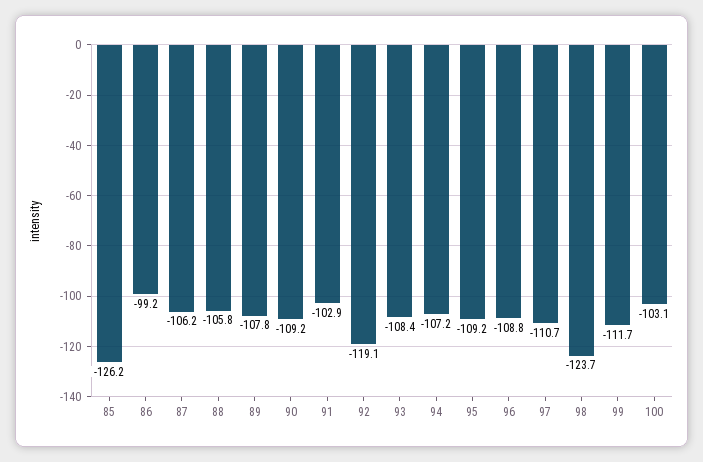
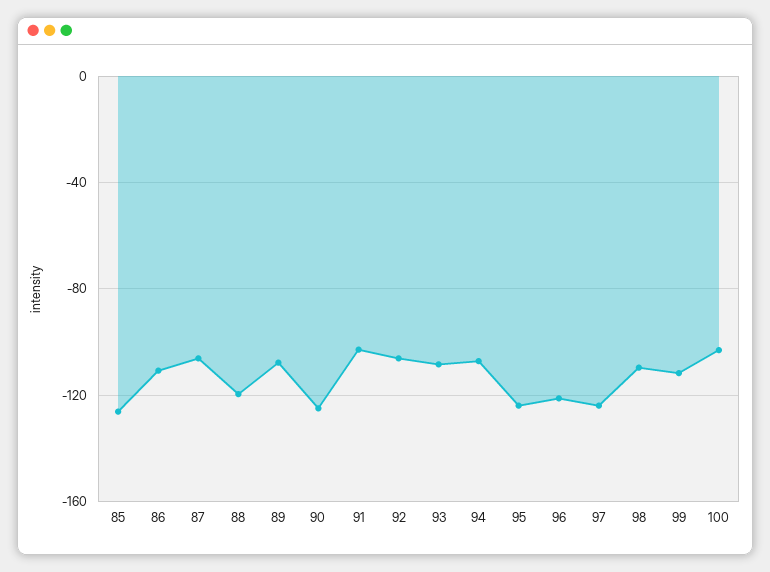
  {
    "85": -126.2,
-   "86": -99.2,
+   "86": -110,
    "87": -106.2,
-   "88": -105.8,
+   "88": -120,
    "89": -107.8,
-   "90": -109.2,
+   "90": -125,
    "91": -102.9,
-   "92": -119.1,
+   "92": -105,
    "93": -108.4,
    "94": -107.2,
-   "95": -109.2,
+   "95": -125,
-   "96": -108.8,
+   "96": -120,
-   "97": -110.7,
+   "97": -125,
-   "98": -123.7,
+   "98": -110,
    "99": -111.7,
    "100": -103.1
  }

